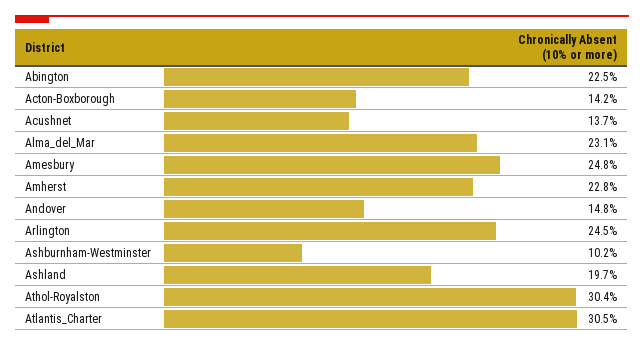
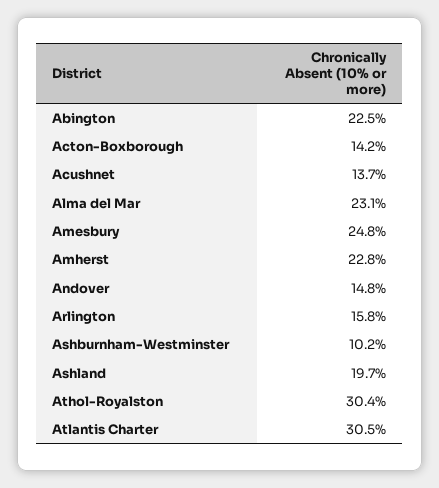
  {
    "Abington": 22.5,
    "Acton-Boxborough": 14.2,
    "Acushnet": 13.7,
    "Alma_del_Mar": 23.1,
    "Amesbury": 24.8,
    "Amherst": 22.8,
    "Andover": 14.8,
-   "Arlington": 24.5,
+   "Arlington": 15.8,
    "Ashburnham-Westminster": 10.2,
    "Ashland": 19.7,
    "Athol-Royalston": 30.4,
    "Atlantis_Charter": 30.5
  }

